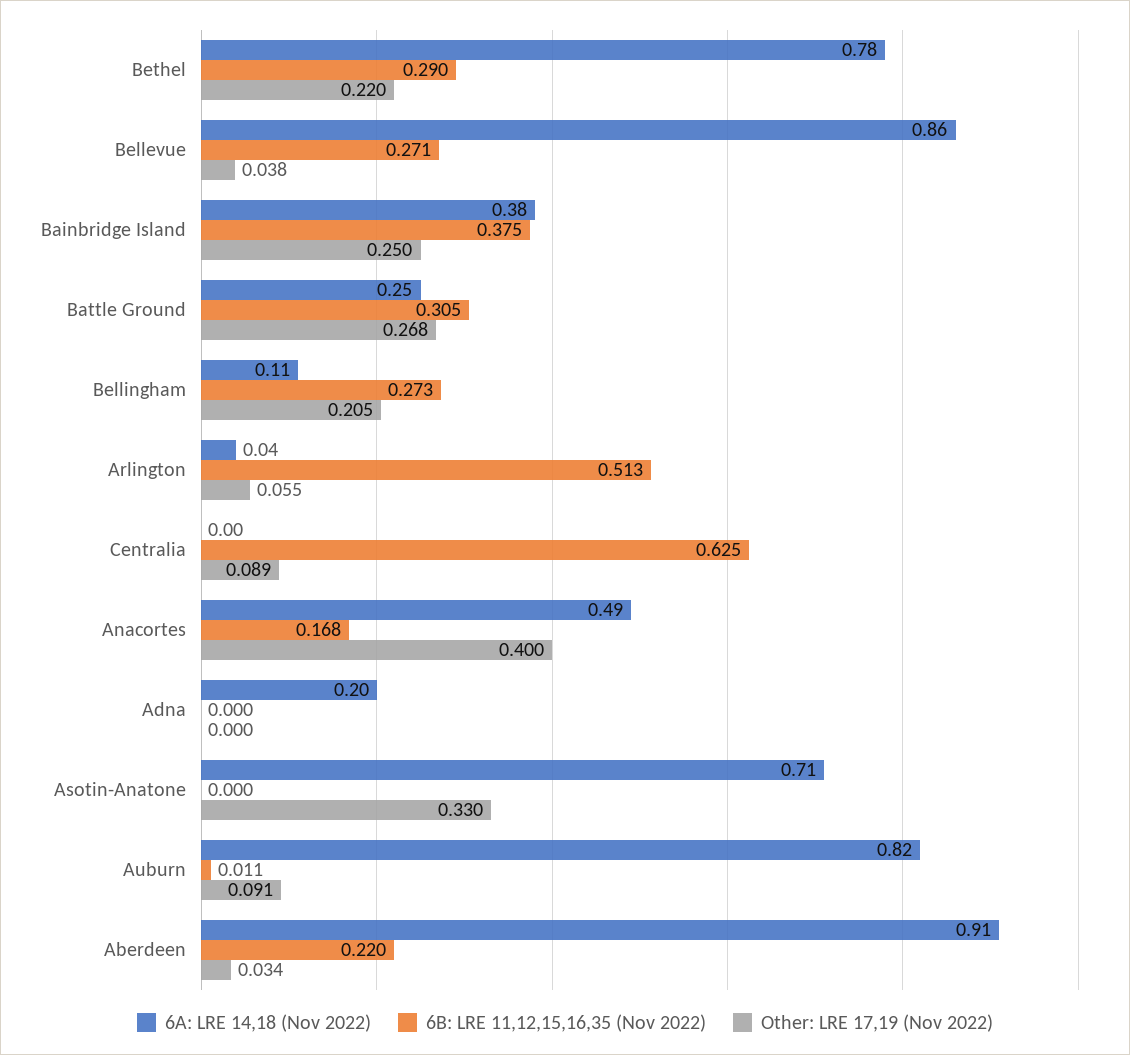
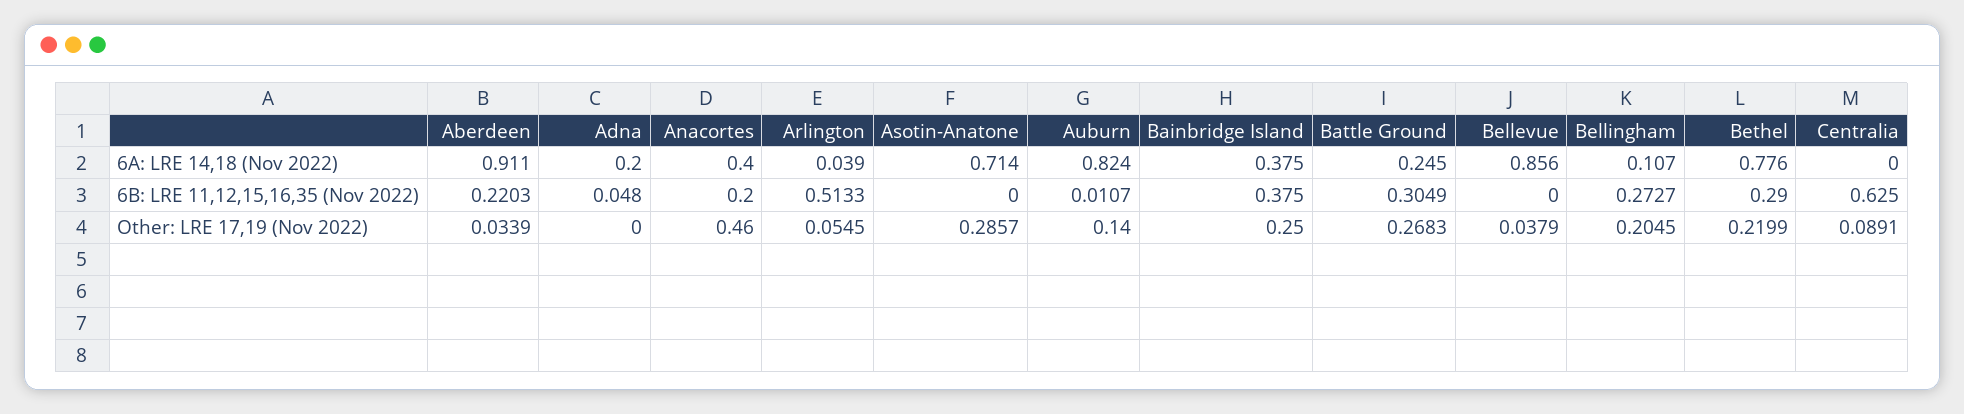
  {
    "6A: LRE 14,18 (Nov 2022)": {
      "Bethel": 0.776,
      "Bellevue": 0.856,
      "Bainbridge Island": 0.375,
      "Battle Ground": 0.245,
      "Bellingham": 0.107,
      "Arlington": 0.039,
      "Centralia": 0,
-     "Anacortes": 0.49,
+     "Anacortes": 0.4,
      "Adna": 0.2,
      "Asotin-Anatone": 0.714,
      "Auburn": 0.824,
      "Aberdeen": 0.911
    },
    "6B: LRE 11,12,15,16,35 (Nov 2022)": {
      "Bethel": 0.29,
-     "Bellevue": 0.271,
+     "Bellevue": 0,
      "Bainbridge Island": 0.375,
      "Battle Ground": 0.3049,
      "Bellingham": 0.2727,
      "Arlington": 0.5133,
      "Centralia": 0.625,
-     "Anacortes": 0.168,
+     "Anacortes": 0.2,
-     "Adna": 0,
+     "Adna": 0.048,
      "Asotin-Anatone": 0,
      "Auburn": 0.0107,
      "Aberdeen": 0.2203
    },
    "Other: LRE 17,19 (Nov 2022)": {
      "Bethel": 0.2199,
      "Bellevue": 0.0379,
      "Bainbridge Island": 0.25,
      "Battle Ground": 0.2683,
      "Bellingham": 0.2045,
      "Arlington": 0.0545,
      "Centralia": 0.0891,
-     "Anacortes": 0.4,
+     "Anacortes": 0.46,
      "Adna": 0,
-     "Asotin-Anatone": 0.33,
+     "Asotin-Anatone": 0.2857,
-     "Auburn": 0.091,
+     "Auburn": 0.14,
      "Aberdeen": 0.0339
    }
  }

